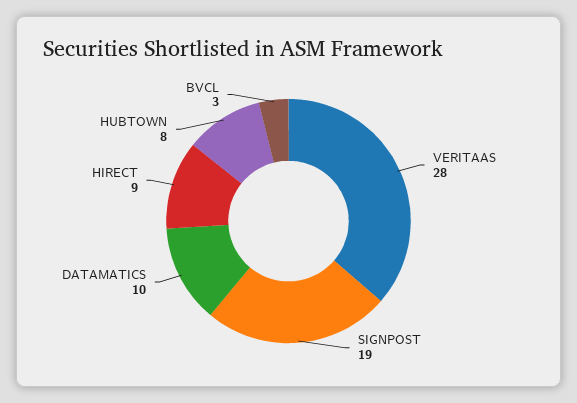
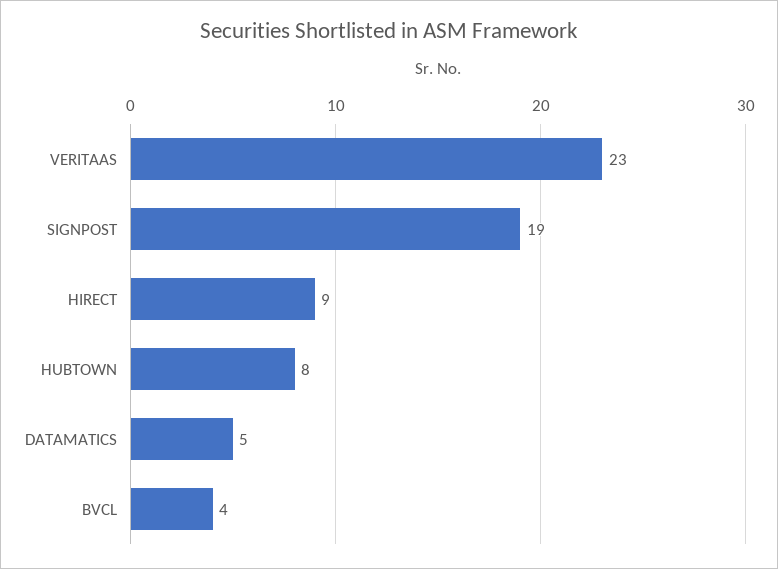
  {
-   "VERITAAS": 28,
+   "VERITAAS": 23,
    "SIGNPOST": 19,
-   "DATAMATICS": 10,
+   "DATAMATICS": 5,
    "HIRECT": 9,
    "HUBTOWN": 8,
-   "BVCL": 3
+   "BVCL": 4
  }

